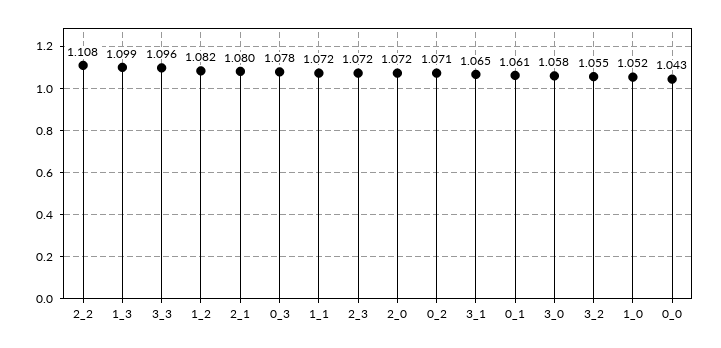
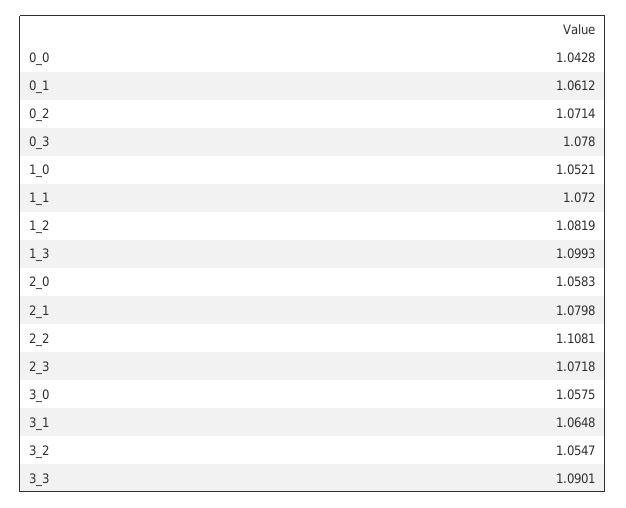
  {
    "2_2": 1.1081,
    "1_3": 1.0993,
-   "3_3": 1.096,
+   "3_3": 1.0901,
    "1_2": 1.0819,
    "2_1": 1.0798,
    "0_3": 1.078,
    "1_1": 1.072,
    "2_3": 1.0718,
-   "2_0": 1.072,
+   "2_0": 1.0583,
    "0_2": 1.0714,
    "3_1": 1.0648,
    "0_1": 1.0612,
    "3_0": 1.0575,
    "3_2": 1.0547,
    "1_0": 1.0521,
    "0_0": 1.0428
  }

